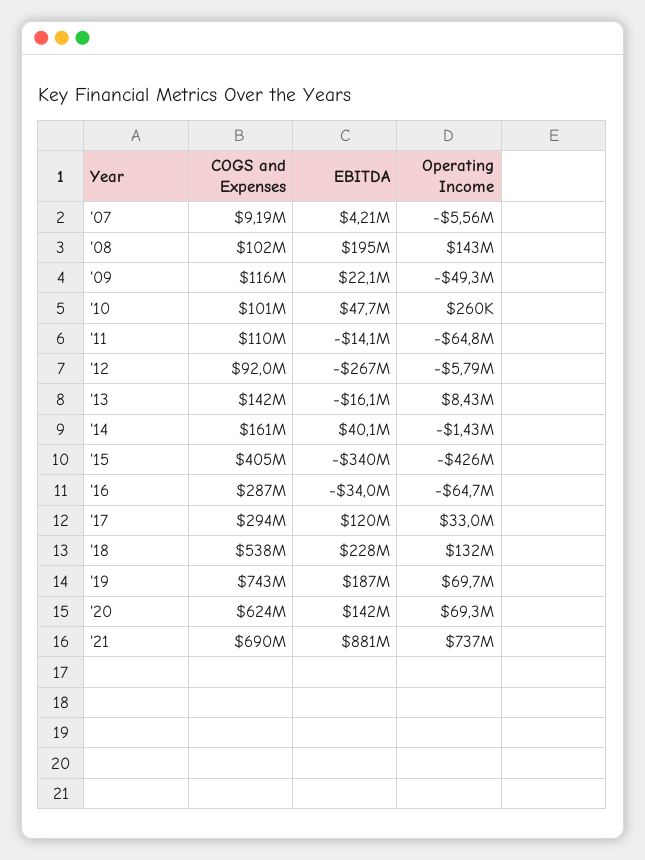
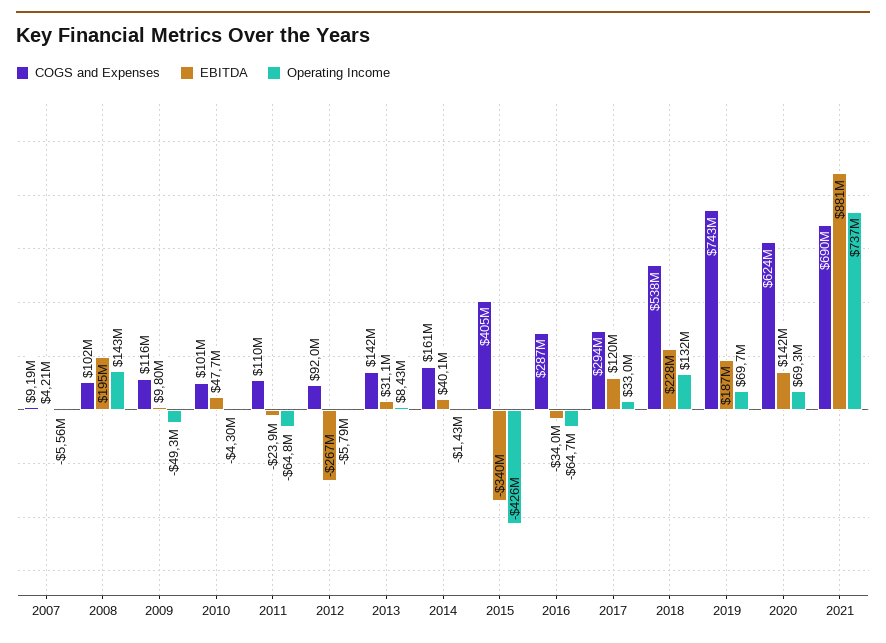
  {
    "COGS and Expenses": {
      "'07": 9190000,
      "'08": 102000000,
      "'09": 116000000,
      "'10": 101000000,
      "'11": 110000000,
      "'12": 92000000,
      "'13": 142000000,
      "'14": 161000000,
      "'15": 405000000,
      "'16": 287000000,
      "'17": 294000000,
      "'18": 538000000,
      "'19": 743000000,
      "'20": 624000000,
      "'21": 690000000
    },
    "EBITDA": {
      "'07": 4210000,
      "'08": 195000000,
-     "'09": 22100000,
+     "'09": 9800000,
      "'10": 47700000,
-     "'11": -14100000,
+     "'11": -23900000,
      "'12": -267000000,
-     "'13": -16100000,
+     "'13": 31100000,
      "'14": 40100000,
      "'15": -340000000,
      "'16": -34000000,
      "'17": 120000000,
      "'18": 228000000,
      "'19": 187000000,
      "'20": 142000000,
      "'21": 881000000
    },
    "Operating Income": {
      "'07": -5560000,
      "'08": 143000000,
      "'09": -49300000,
-     "'10": 260000,
+     "'10": -4300000,
      "'11": -64800000,
      "'12": -5790000,
      "'13": 8430000,
      "'14": -1430000,
      "'15": -426000000,
      "'16": -64700000,
      "'17": 33000000,
      "'18": 132000000,
      "'19": 69700000,
      "'20": 69300000,
      "'21": 737000000
    }
  }

